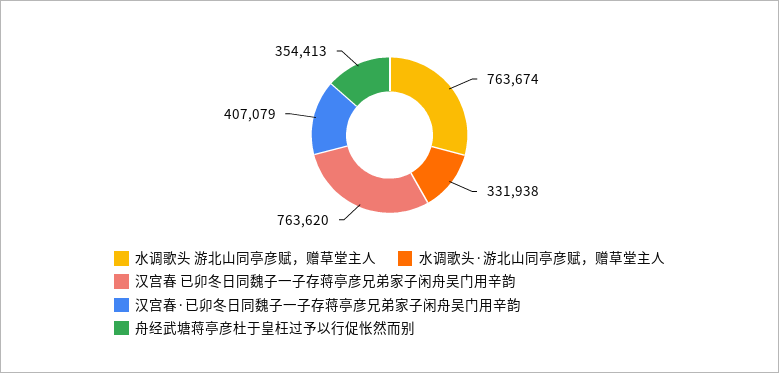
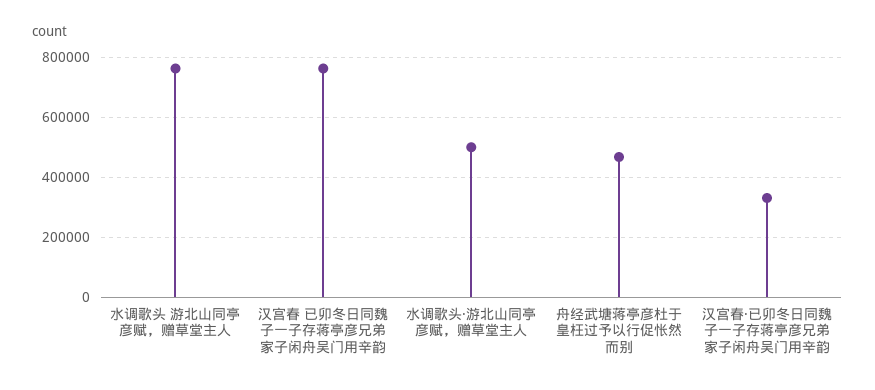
  {
    "水调歌头 游北山同亭彦赋，赠草堂主人": 763674,
-   "水调歌头·游北山同亭彦赋，赠草堂主人": 331938,
+   "水调歌头·游北山同亭彦赋，赠草堂主人": 500000,
    "汉宫春 已卯冬日同魏子一子存蒋亭彦兄弟家子闲舟吴门用辛韵": 763620,
-   "汉宫春·已卯冬日同魏子一子存蒋亭彦兄弟家子闲舟吴门用辛韵": 407079,
+   "汉宫春·已卯冬日同魏子一子存蒋亭彦兄弟家子闲舟吴门用辛韵": 325000,
-   "舟经武塘蒋亭彦杜于皇枉过予以行促怅然而别": 354413
+   "舟经武塘蒋亭彦杜于皇枉过予以行促怅然而别": 475000
  }

